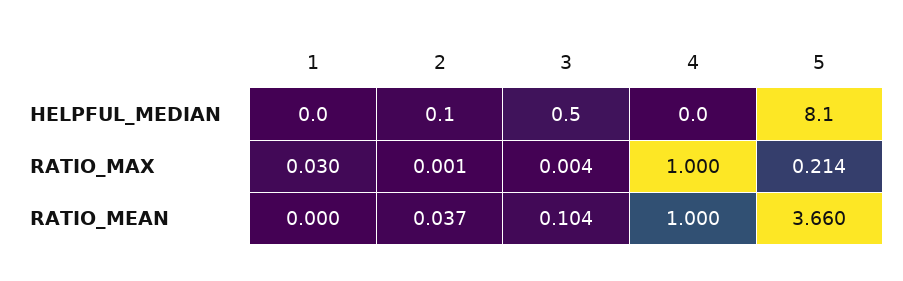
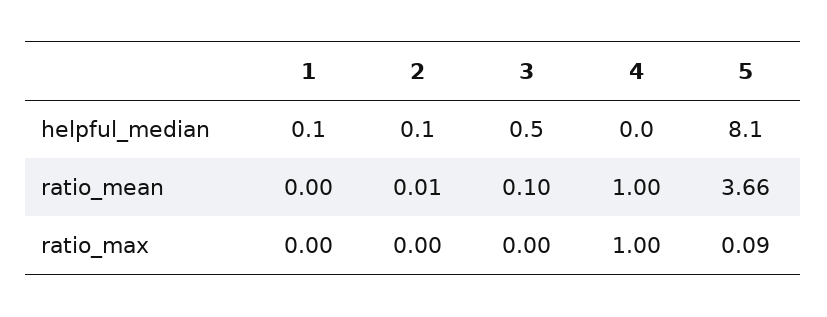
  {
    "1": {
-     "HELPFUL_MEDIAN": 0,
+     "HELPFUL_MEDIAN": 0.1,
-     "RATIO_MAX": 0.03,
+     "RATIO_MAX": 0,
      "RATIO_MEAN": 0
    },
    "2": {
      "HELPFUL_MEDIAN": 0.1,
      "RATIO_MAX": 0.001,
-     "RATIO_MEAN": 0.037
+     "RATIO_MEAN": 0.01
    },
    "3": {
      "HELPFUL_MEDIAN": 0.5,
      "RATIO_MAX": 0.004,
      "RATIO_MEAN": 0.104
    },
    "4": {
      "HELPFUL_MEDIAN": 0,
      "RATIO_MAX": 1,
      "RATIO_MEAN": 1
    },
    "5": {
      "HELPFUL_MEDIAN": 8.1,
-     "RATIO_MAX": 0.214,
+     "RATIO_MAX": 0.09,
      "RATIO_MEAN": 3.66
    }
  }

